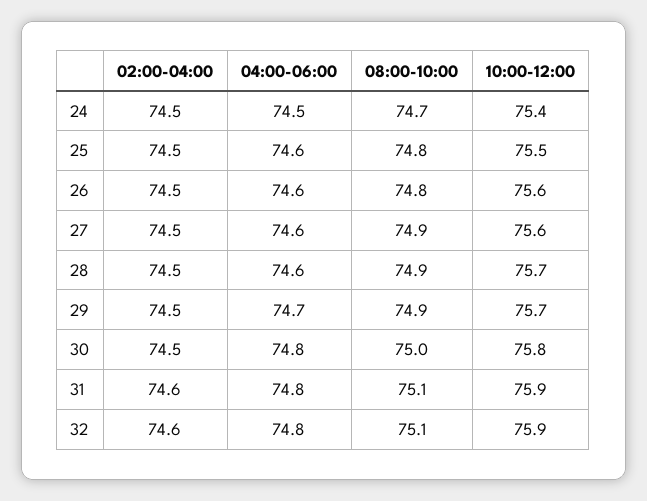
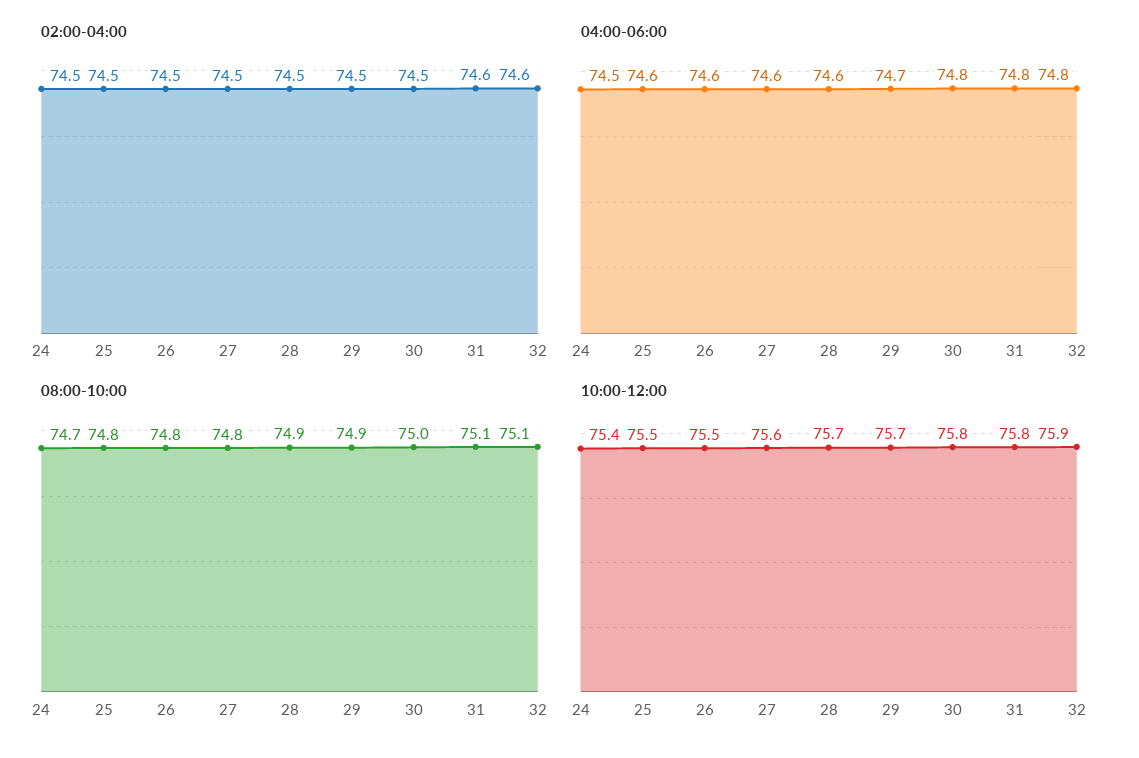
  {
    "02:00-04:00": {
      "24": 74.5,
      "25": 74.5,
      "26": 74.5,
      "27": 74.5,
      "28": 74.5,
      "29": 74.5,
      "30": 74.5,
      "31": 74.6,
      "32": 74.6
    },
    "04:00-06:00": {
      "24": 74.5,
      "25": 74.6,
      "26": 74.6,
      "27": 74.6,
      "28": 74.6,
      "29": 74.7,
      "30": 74.8,
      "31": 74.8,
      "32": 74.8
    },
    "08:00-10:00": {
      "24": 74.7,
      "25": 74.8,
      "26": 74.8,
-     "27": 74.9,
+     "27": 74.8,
      "28": 74.9,
      "29": 74.9,
      "30": 75,
      "31": 75.1,
      "32": 75.1
    },
    "10:00-12:00": {
      "24": 75.4,
      "25": 75.5,
-     "26": 75.6,
+     "26": 75.5,
      "27": 75.6,
      "28": 75.7,
      "29": 75.7,
      "30": 75.8,
-     "31": 75.9,
+     "31": 75.8,
      "32": 75.9
    }
  }

